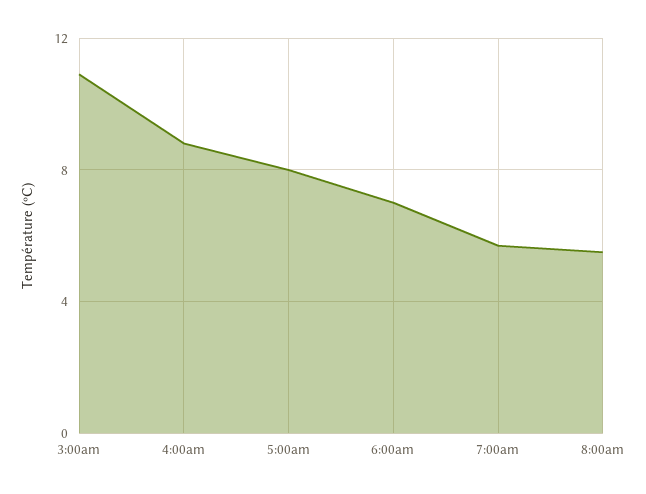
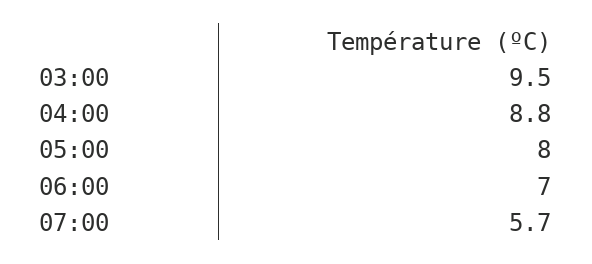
  {
-   "3:00am": 11,
+   "3:00am": 9.5,
    "4:00am": 8.8,
    "5:00am": 8,
    "6:00am": 7,
-   "7:00am": 5.7,
+   "7:00am": 5.7
-   "8:00am": 5.5
  }

